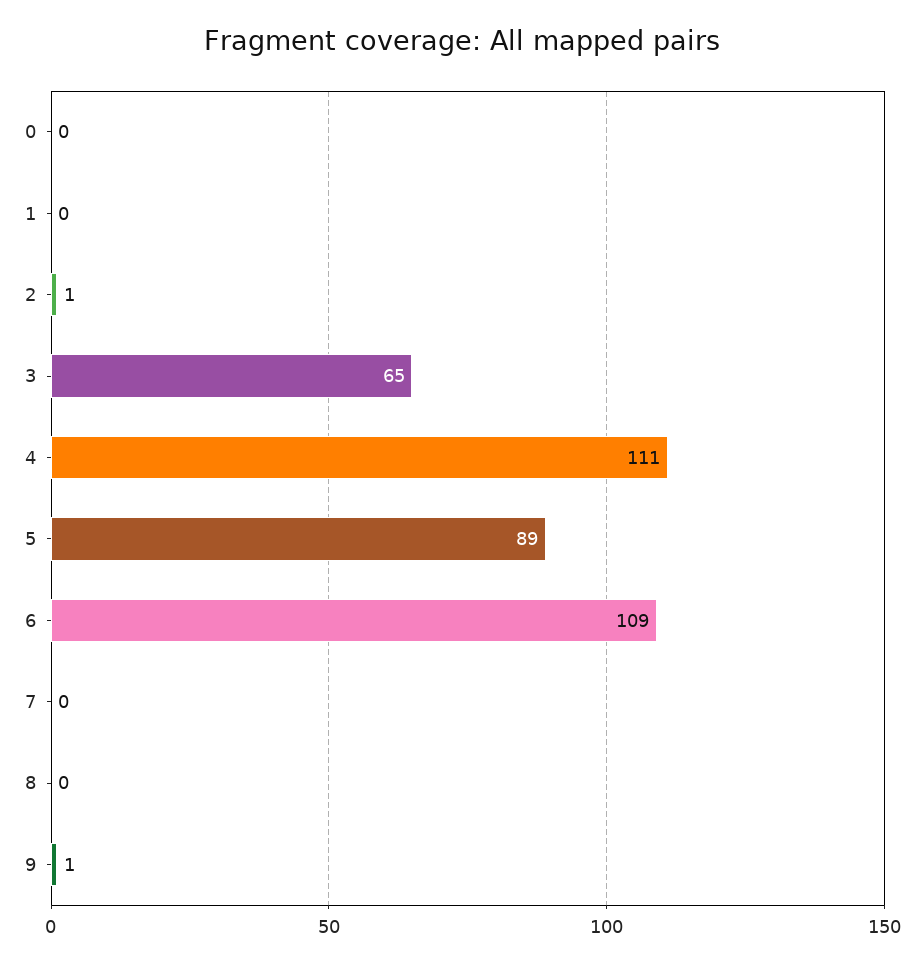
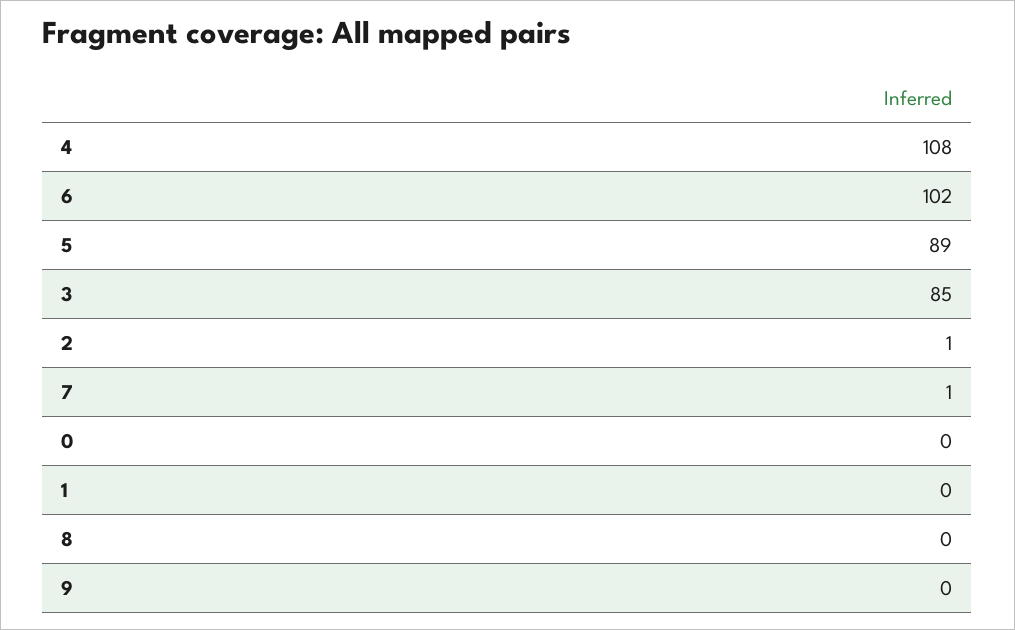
  {
    "0": 0,
    "1": 0,
    "2": 1,
-   "3": 65,
+   "3": 85,
-   "4": 111,
+   "4": 108,
    "5": 89,
-   "6": 109,
+   "6": 102,
-   "7": 0,
+   "7": 1,
    "8": 0,
-   "9": 1
+   "9": 0
  }

